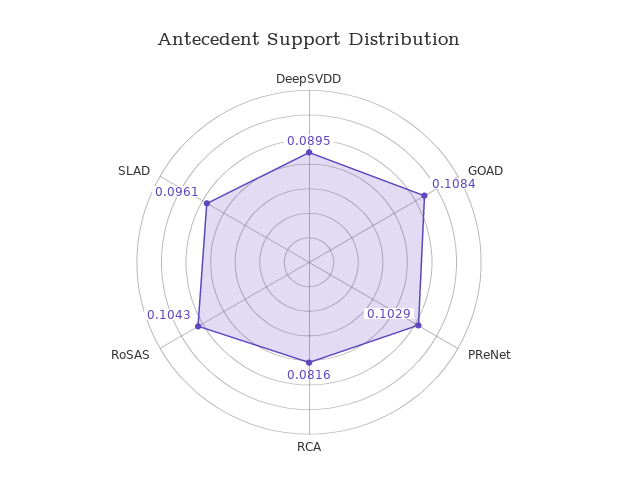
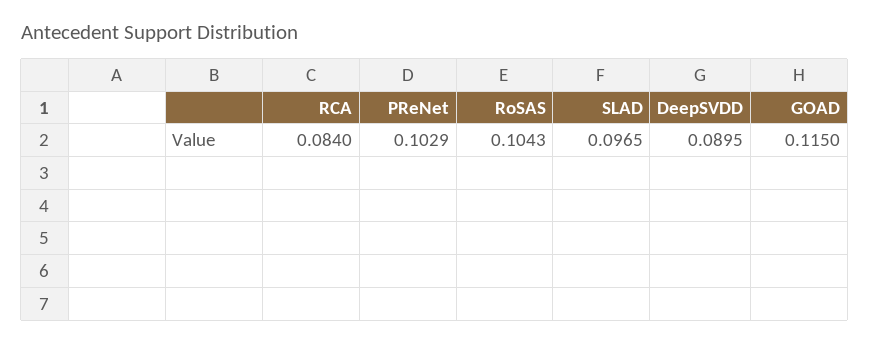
  {
    "DeepSVDD": 0.0895,
-   "GOAD": 0.1084,
+   "GOAD": 0.115,
    "PReNet": 0.1029,
-   "RCA": 0.0816,
+   "RCA": 0.084,
    "RoSAS": 0.1043,
-   "SLAD": 0.0961
+   "SLAD": 0.0965
  }

